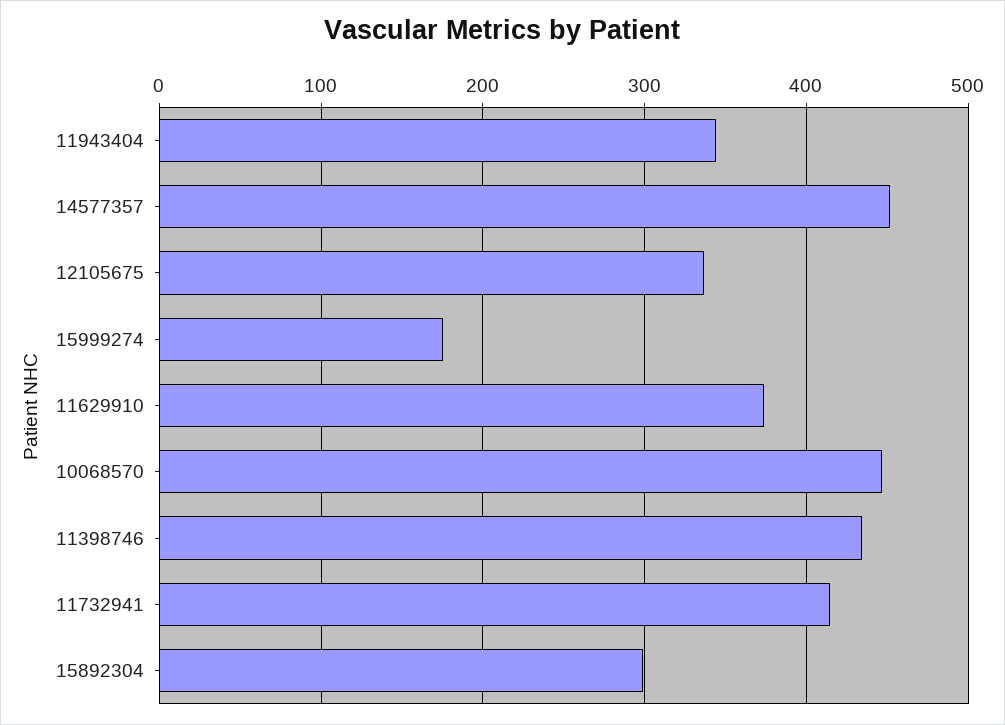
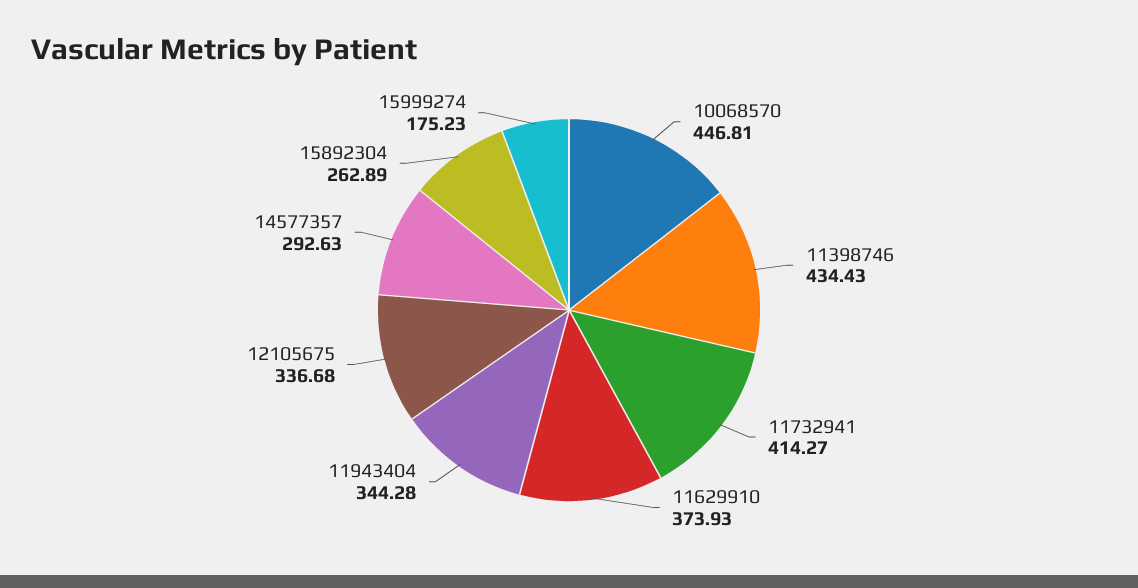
  {
    "11943404": 344.28,
-   "14577357": 450,
+   "14577357": 292.63,
    "12105675": 336.68,
    "15999274": 175.23,
    "11629910": 373.93,
    "10068570": 446.81,
    "11398746": 434.43,
    "11732941": 414.27,
-   "15892304": 300
+   "15892304": 262.89
  }

